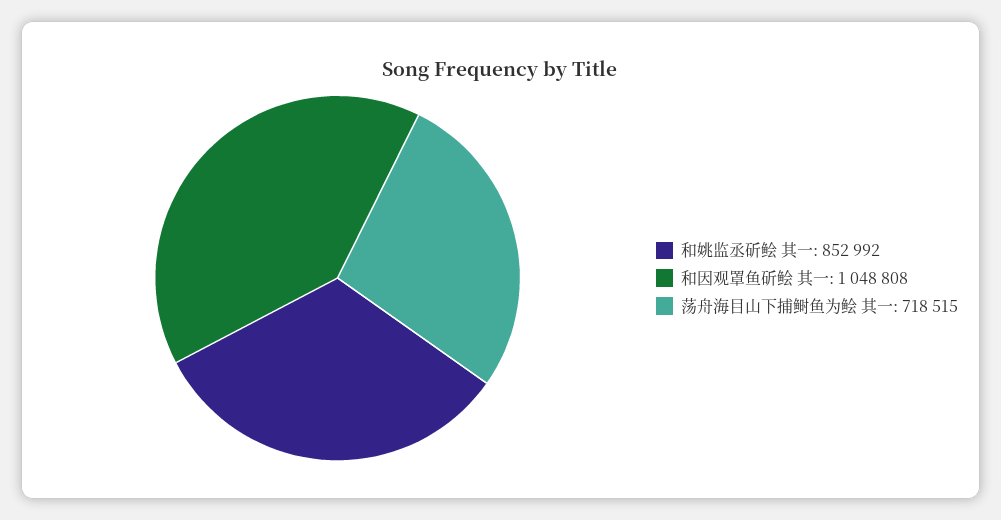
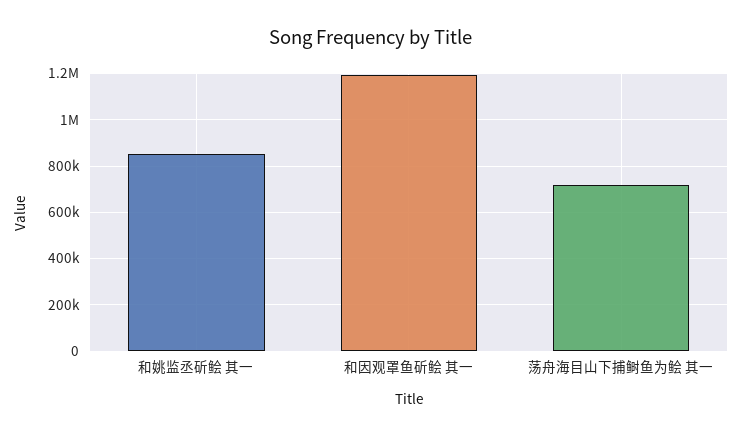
  {
    "和姚监丞斫鲙 其一": 852992,
-   "和因观罩鱼斫鲙 其一": 1048808,
+   "和因观罩鱼斫鲙 其一": 1200000,
    "荡舟海目山下捕鲥鱼为鲙 其一": 718515
  }

